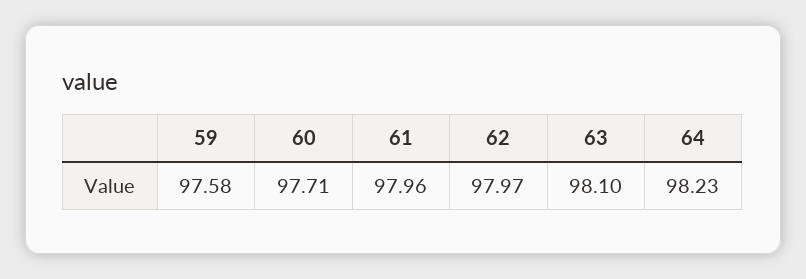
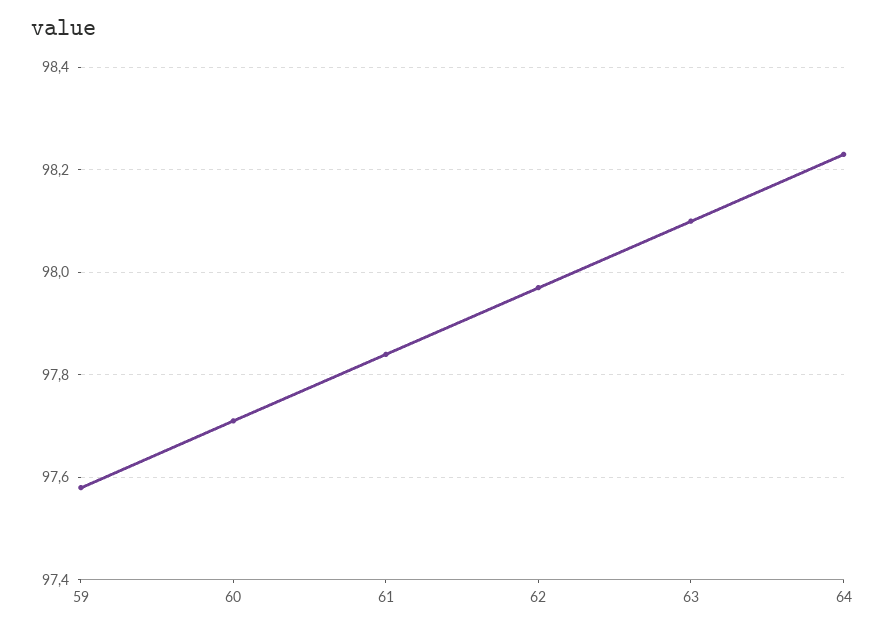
  {
    "59": 97.58,
    "60": 97.71,
-   "61": 97.96,
+   "61": 97.85,
    "62": 97.97,
    "63": 98.1,
    "64": 98.23
  }

